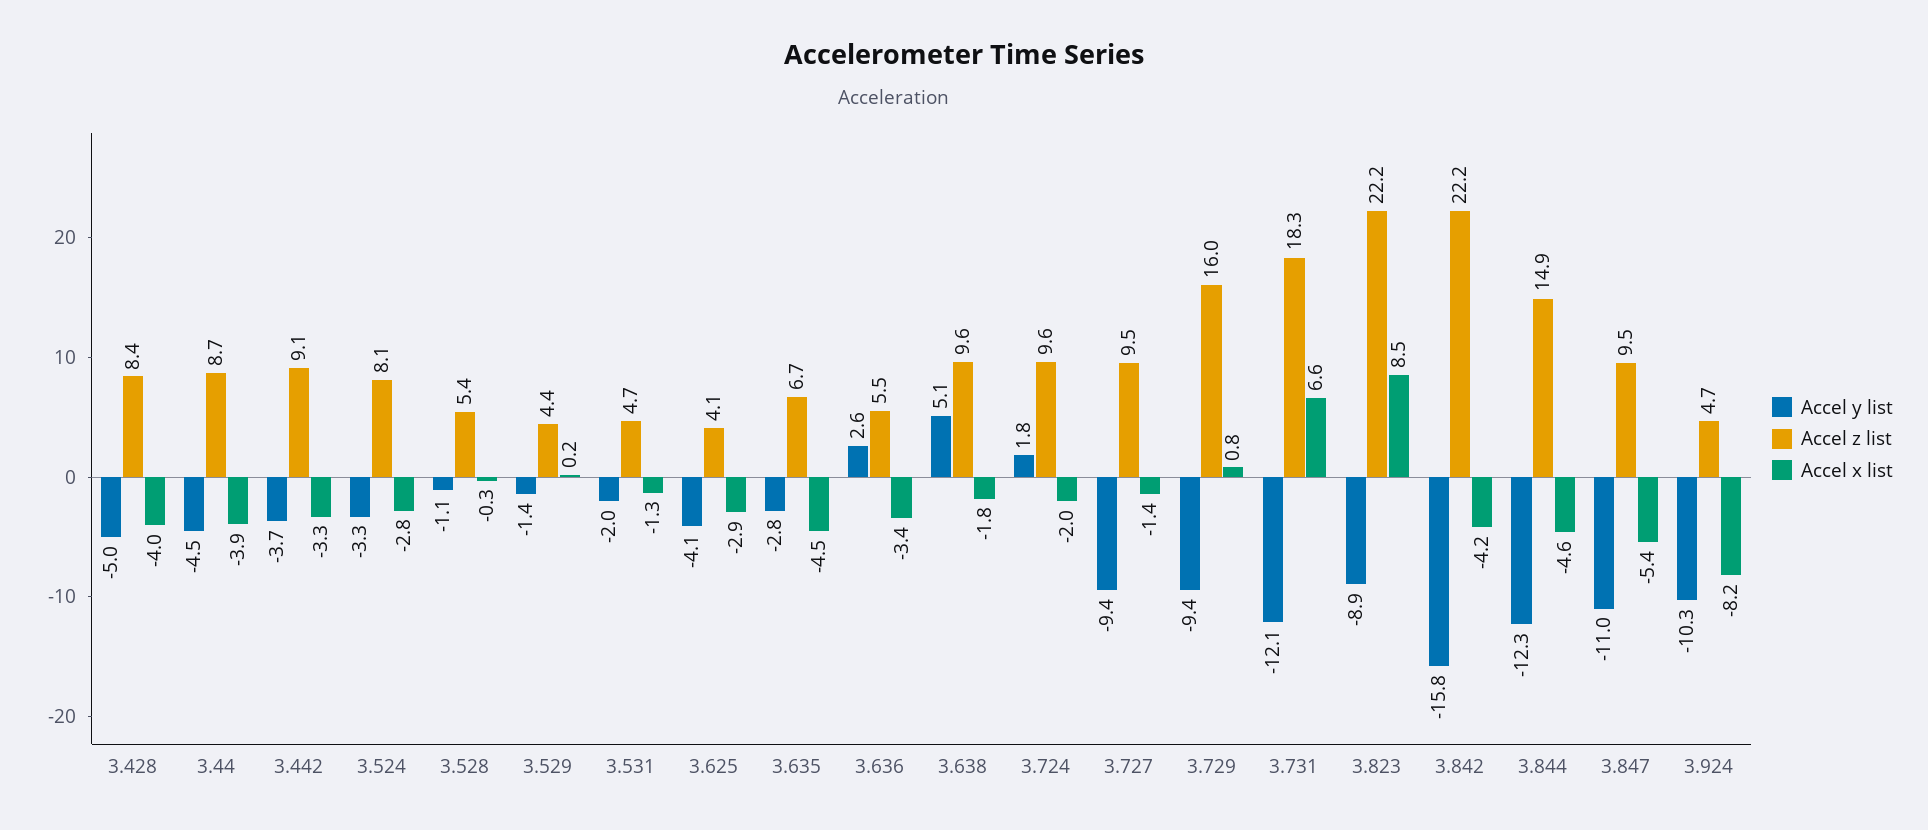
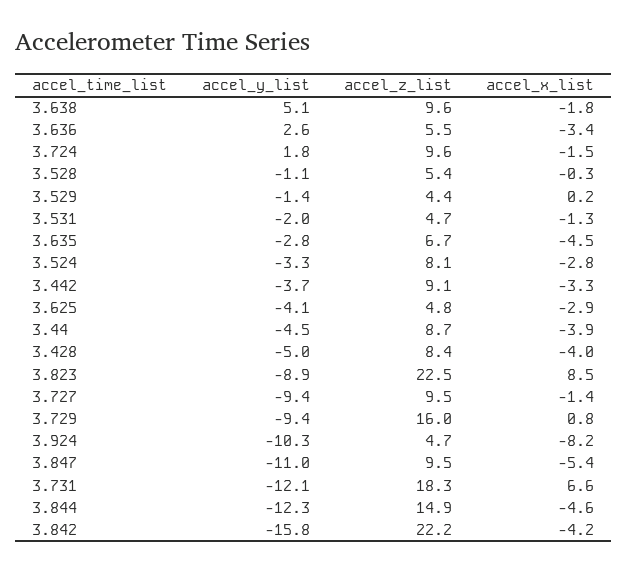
  {
    "Accel y list": {
      "3.428": -5,
      "3.44": -4.5,
      "3.442": -3.7,
      "3.524": -3.3,
      "3.528": -1.1,
      "3.529": -1.4,
      "3.531": -2,
      "3.625": -4.1,
      "3.635": -2.8,
      "3.636": 2.6,
      "3.638": 5.1,
      "3.724": 1.8,
      "3.727": -9.4,
      "3.729": -9.4,
      "3.731": -12.1,
      "3.823": -8.9,
      "3.842": -15.8,
      "3.844": -12.3,
      "3.847": -11,
      "3.924": -10.3
    },
    "Accel z list": {
      "3.428": 8.4,
      "3.44": 8.7,
      "3.442": 9.1,
      "3.524": 8.1,
      "3.528": 5.4,
      "3.529": 4.4,
      "3.531": 4.7,
-     "3.625": 4.1,
+     "3.625": 4.8,
      "3.635": 6.7,
      "3.636": 5.5,
      "3.638": 9.6,
      "3.724": 9.6,
      "3.727": 9.5,
      "3.729": 16,
      "3.731": 18.3,
-     "3.823": 22.2,
+     "3.823": 22.5,
      "3.842": 22.2,
      "3.844": 14.9,
      "3.847": 9.5,
      "3.924": 4.7
    },
    "Accel x list": {
      "3.428": -4,
      "3.44": -3.9,
      "3.442": -3.3,
      "3.524": -2.8,
      "3.528": -0.3,
      "3.529": 0.2,
      "3.531": -1.3,
      "3.625": -2.9,
      "3.635": -4.5,
      "3.636": -3.4,
      "3.638": -1.8,
-     "3.724": -2,
+     "3.724": -1.5,
      "3.727": -1.4,
      "3.729": 0.8,
      "3.731": 6.6,
      "3.823": 8.5,
      "3.842": -4.2,
      "3.844": -4.6,
      "3.847": -5.4,
      "3.924": -8.2
    }
  }

